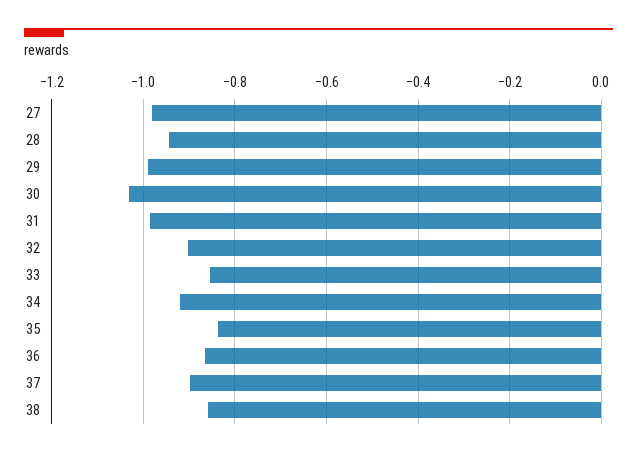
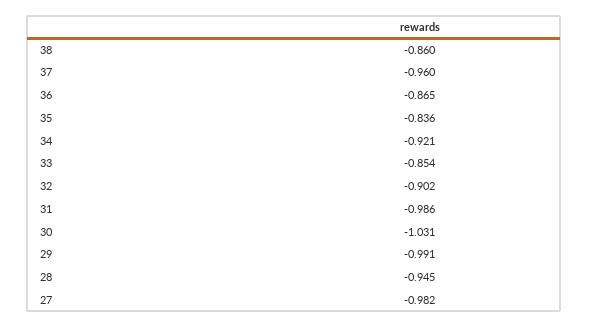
  {
    "27": -0.982,
    "28": -0.945,
    "29": -0.991,
    "30": -1.031,
    "31": -0.986,
    "32": -0.902,
    "33": -0.854,
    "34": -0.921,
    "35": -0.836,
    "36": -0.865,
-   "37": -0.9,
+   "37": -0.96,
    "38": -0.86
  }

